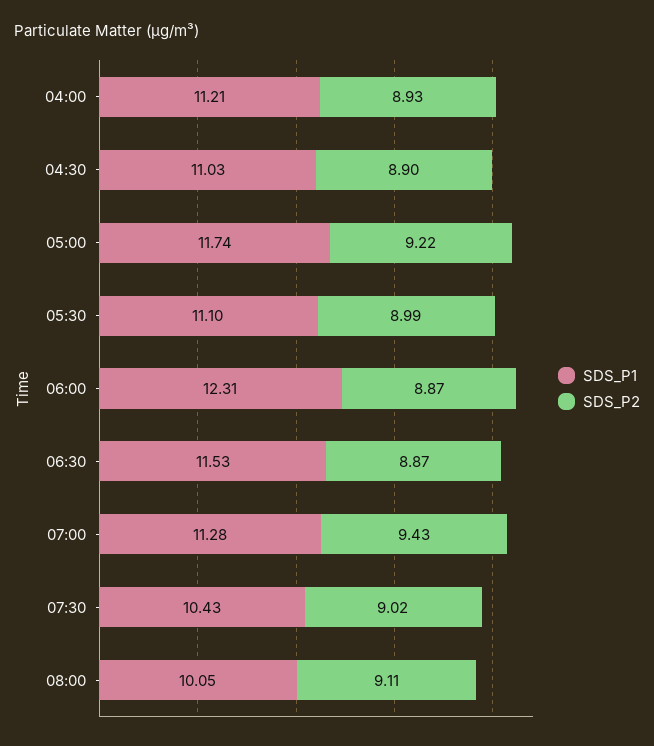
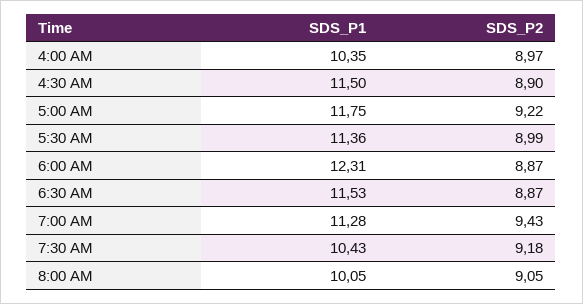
  {
    "SDS_P1": {
-     "04:00": 11.21,
+     "04:00": 10.35,
-     "04:30": 11.03,
+     "04:30": 11.5,
-     "05:00": 11.74,
+     "05:00": 11.75,
-     "05:30": 11.1,
+     "05:30": 11.36,
      "06:00": 12.31,
      "06:30": 11.53,
      "07:00": 11.28,
      "07:30": 10.43,
      "08:00": 10.05
    },
    "SDS_P2": {
-     "04:00": 8.93,
+     "04:00": 8.97,
      "04:30": 8.9,
      "05:00": 9.22,
      "05:30": 8.99,
      "06:00": 8.87,
      "06:30": 8.87,
      "07:00": 9.43,
-     "07:30": 9.02,
+     "07:30": 9.18,
-     "08:00": 9.11
+     "08:00": 9.05
    }
  }

